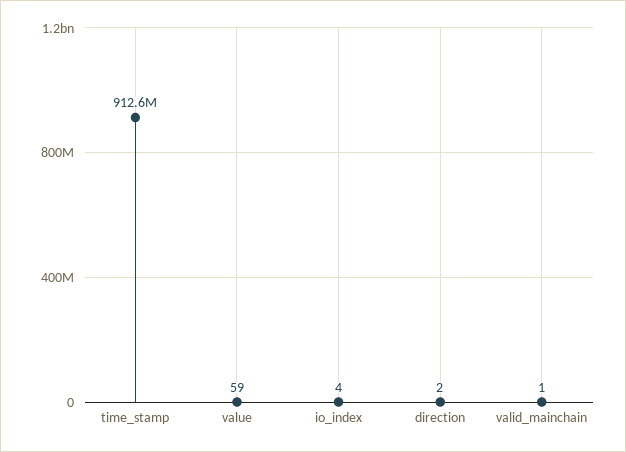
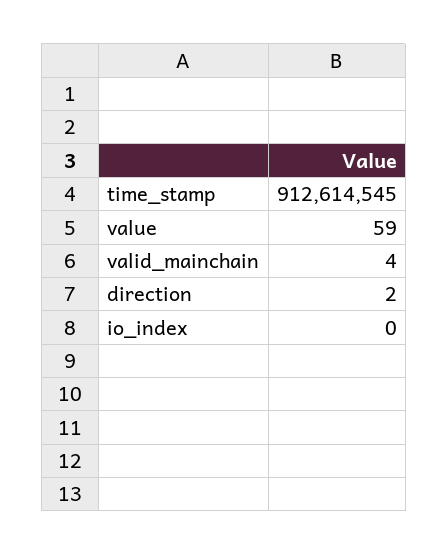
  {
    "time_stamp": 912614545,
    "value": 59,
-   "io_index": 4,
+   "io_index": 0,
    "direction": 2,
-   "valid_mainchain": 1
+   "valid_mainchain": 4
  }

